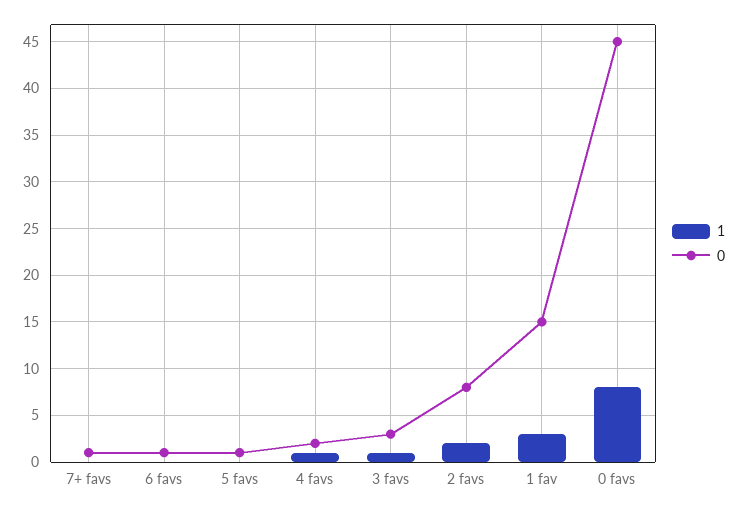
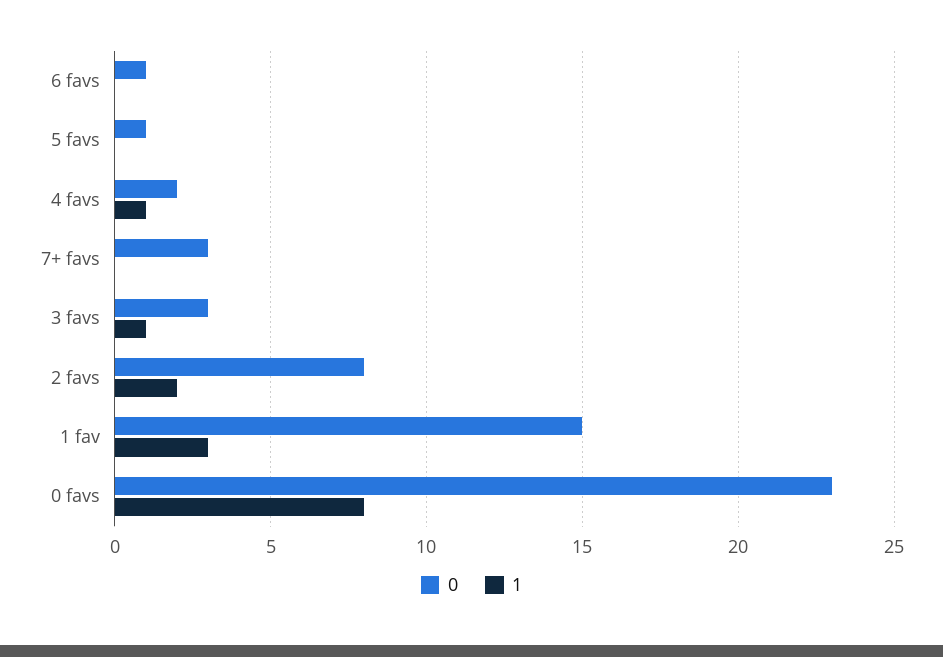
  {
    "1": {
      "7+ favs": 0,
      "6 favs": 0,
      "5 favs": 0,
      "4 favs": 1,
      "3 favs": 1,
      "2 favs": 2,
      "1 fav": 3,
      "0 favs": 8
    },
    "0": {
-     "7+ favs": 1,
+     "7+ favs": 3,
      "6 favs": 1,
      "5 favs": 1,
      "4 favs": 2,
      "3 favs": 3,
      "2 favs": 8,
      "1 fav": 15,
-     "0 favs": 45
+     "0 favs": 23
    }
  }

